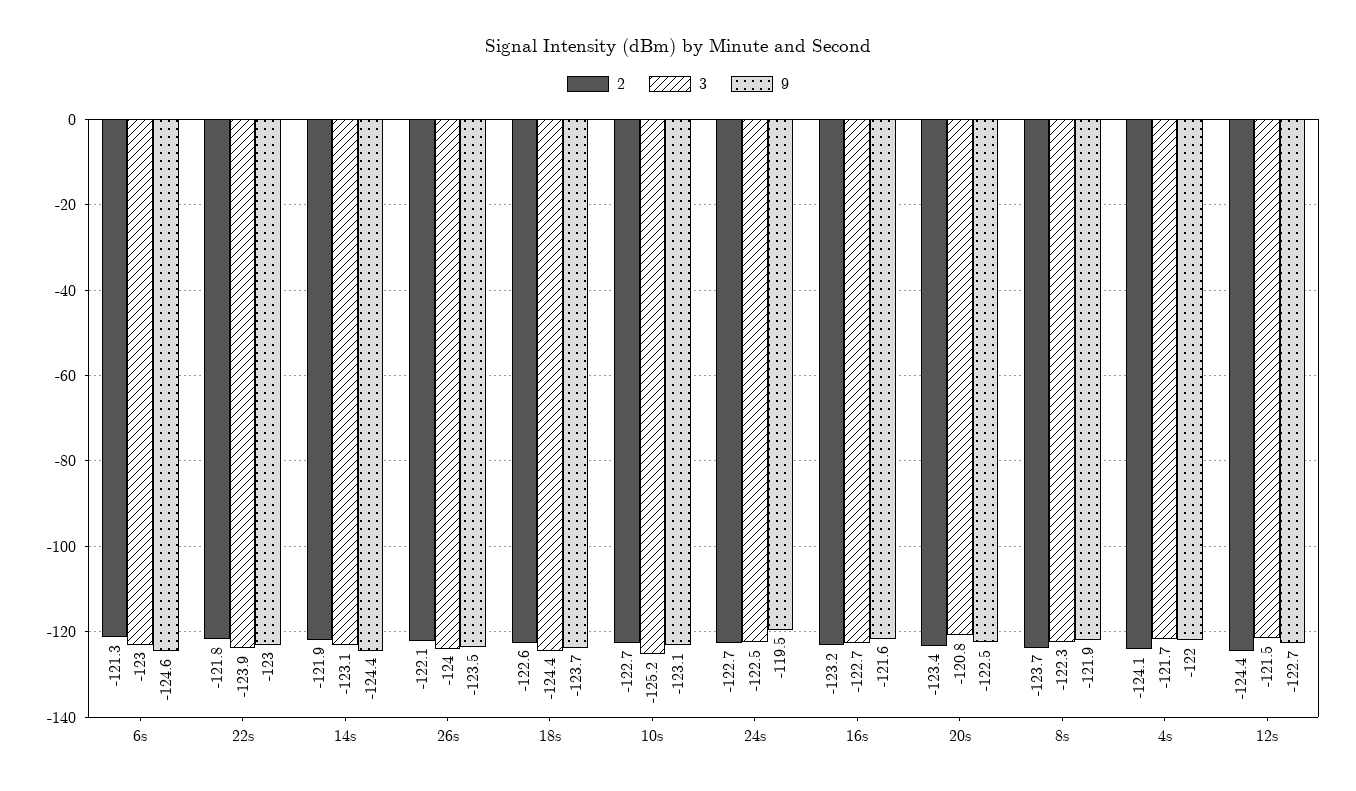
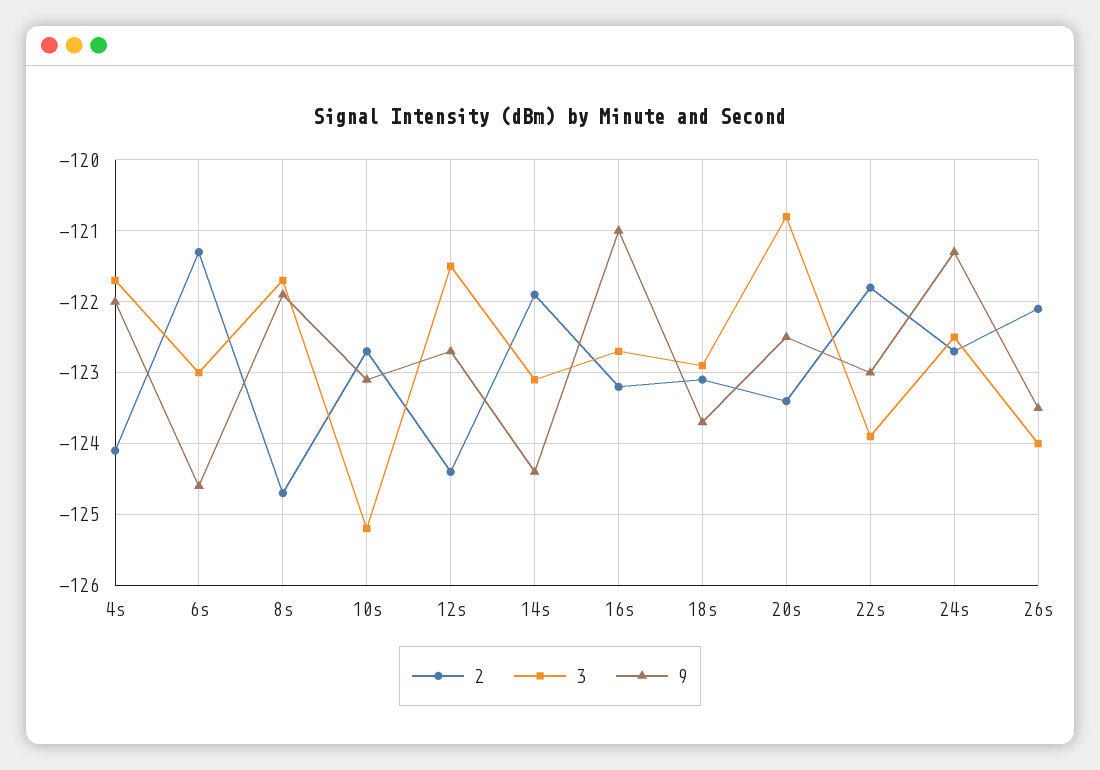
  {
    "2": {
      "6s": -121.3,
      "22s": -121.8,
      "14s": -121.9,
      "26s": -122.1,
-     "18s": -122.6,
+     "18s": -123.1,
      "10s": -122.7,
      "24s": -122.7,
      "16s": -123.2,
      "20s": -123.4,
-     "8s": -123.7,
+     "8s": -124.7,
      "4s": -124.1,
      "12s": -124.4
    },
    "3": {
      "6s": -123,
      "22s": -123.9,
      "14s": -123.1,
      "26s": -124,
-     "18s": -124.4,
+     "18s": -122.9,
      "10s": -125.2,
      "24s": -122.5,
      "16s": -122.7,
      "20s": -120.8,
-     "8s": -122.3,
+     "8s": -121.7,
      "4s": -121.7,
      "12s": -121.5
    },
    "9": {
      "6s": -124.6,
      "22s": -123,
      "14s": -124.4,
      "26s": -123.5,
      "18s": -123.7,
      "10s": -123.1,
-     "24s": -119.5,
+     "24s": -121.3,
-     "16s": -121.6,
+     "16s": -121,
      "20s": -122.5,
      "8s": -121.9,
      "4s": -122,
      "12s": -122.7
    }
  }

